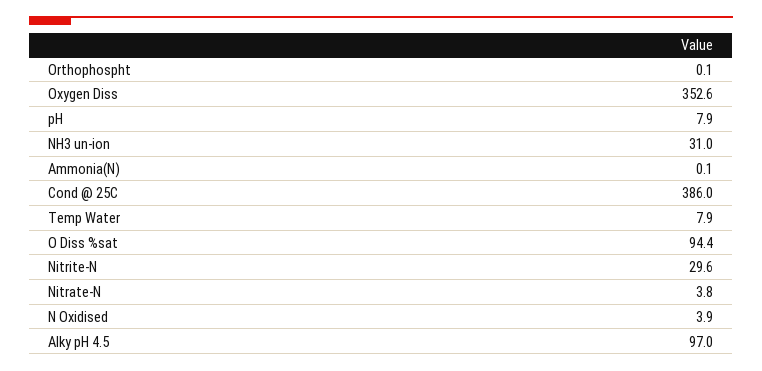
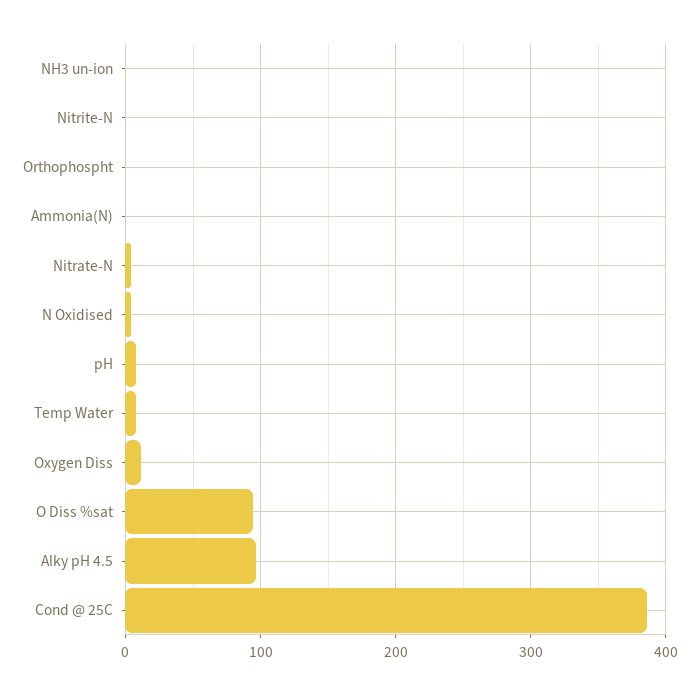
  {
    "Orthophospht": 0.1,
-   "Oxygen Diss": 352.6,
+   "Oxygen Diss": 10,
    "pH": 7.9,
-   "NH3 un-ion": 31,
+   "NH3 un-ion": 0,
    "Ammonia(N)": 0.1,
    "Cond @ 25C": 386,
    "Temp Water": 7.9,
    "O Diss %sat": 94.4,
-   "Nitrite-N": 29.6,
+   "Nitrite-N": 0,
    "Nitrate-N": 3.8,
    "N Oxidised": 3.9,
    "Alky pH 4.5": 97
  }

